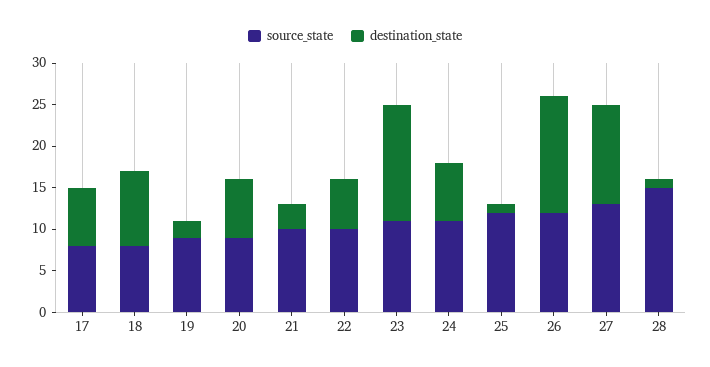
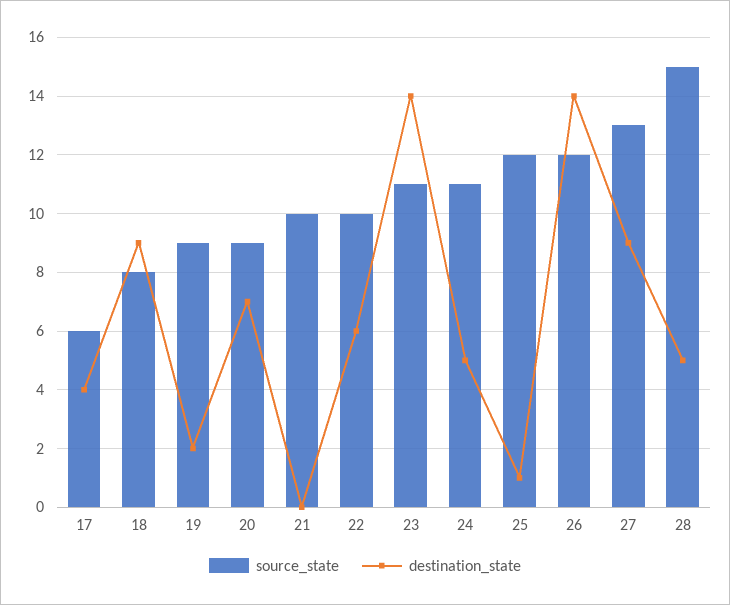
  {
    "source_state": {
-     "17": 8,
+     "17": 6,
      "18": 8,
      "19": 9,
      "20": 9,
      "21": 10,
      "22": 10,
      "23": 11,
      "24": 11,
      "25": 12,
      "26": 12,
      "27": 13,
      "28": 15
    },
    "destination_state": {
-     "17": 7,
+     "17": 4,
      "18": 9,
      "19": 2,
      "20": 7,
-     "21": 3,
+     "21": 0,
      "22": 6,
      "23": 14,
-     "24": 7,
+     "24": 5,
      "25": 1,
      "26": 14,
-     "27": 12,
+     "27": 9,
-     "28": 1
+     "28": 5
    }
  }

